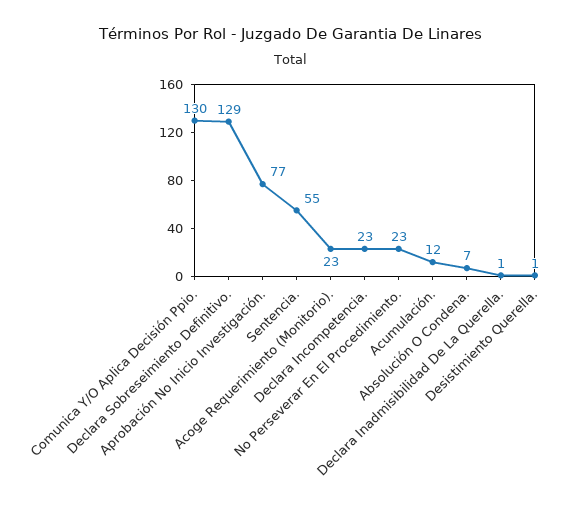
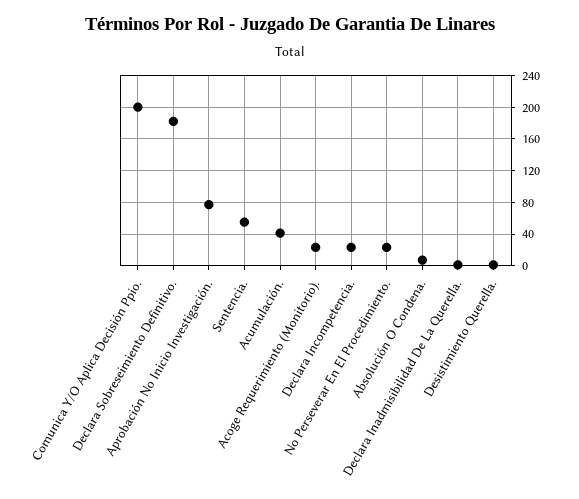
  {
-   "Comunica Y/O Aplica Decisión Ppio.": 130,
+   "Comunica Y/O Aplica Decisión Ppio.": 200,
-   "Declara Sobreseimiento Definitivo.": 129,
+   "Declara Sobreseimiento Definitivo.": 180,
    "Aprobación No Inicio Investigación.": 77,
    "Sentencia.": 55,
    "Acoge Requerimiento (Monitorio).": 23,
    "Declara Incompetencia.": 23,
    "No Perseverar En El Procedimiento.": 23,
-   "Acumulación.": 12,
+   "Acumulación.": 40,
    "Absolución O Condena.": 7,
    "Declara Inadmisibilidad De La Querella.": 1,
    "Desistimiento Querella.": 1
  }

